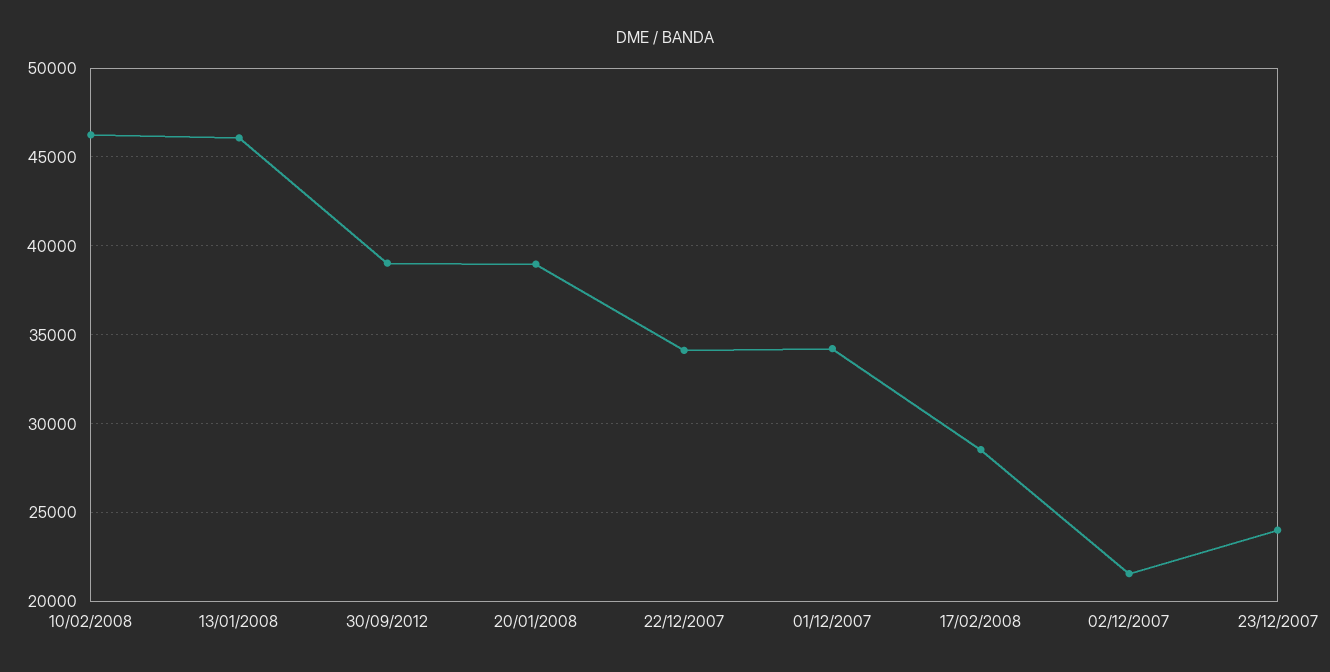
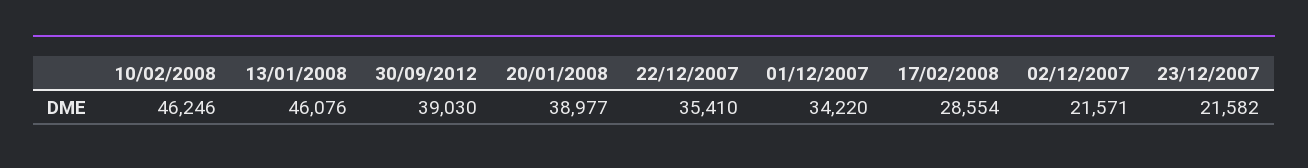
  {
    "10/02/2008": 46246,
    "13/01/2008": 46076,
    "30/09/2012": 39030,
    "20/01/2008": 38977,
-   "22/12/2007": 34000,
+   "22/12/2007": 35410,
    "01/12/2007": 34220,
    "17/02/2008": 28554,
    "02/12/2007": 21571,
-   "23/12/2007": 24000
+   "23/12/2007": 21582
  }

